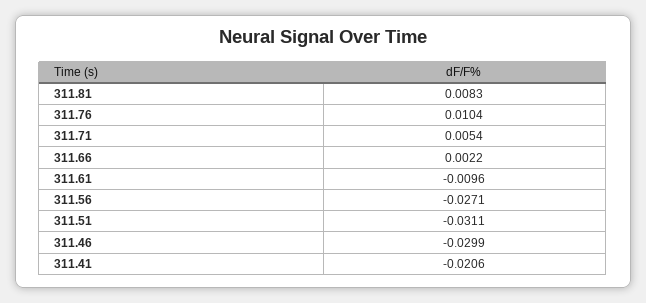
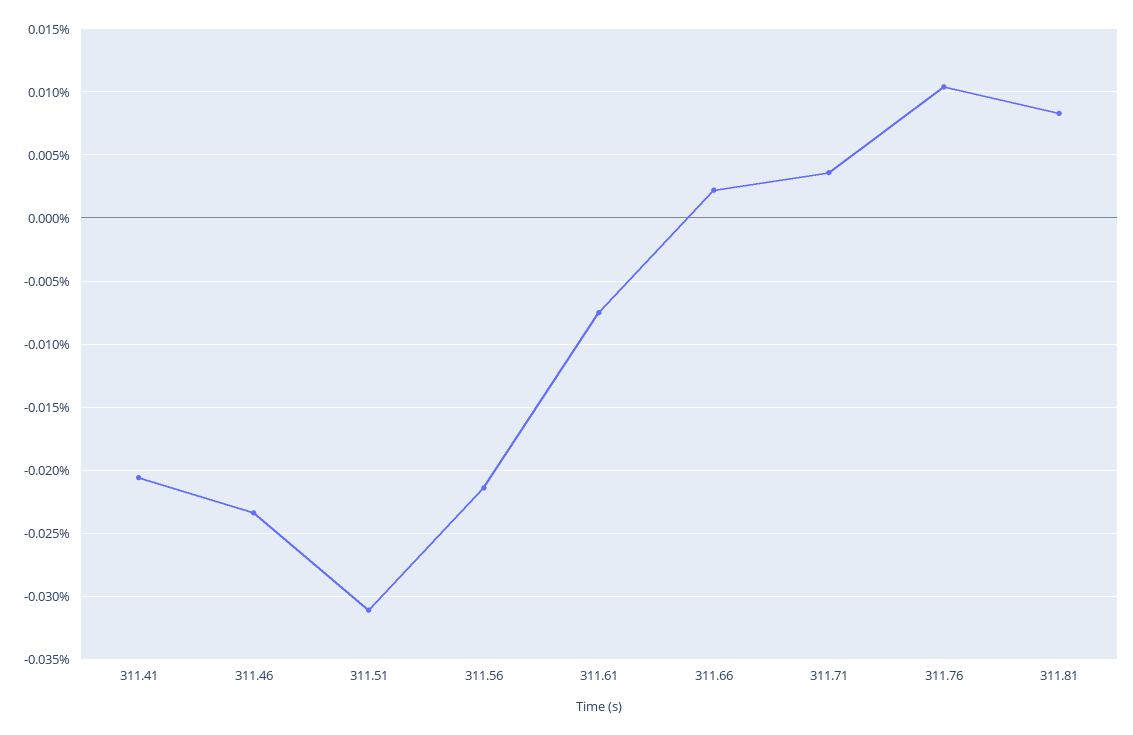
  {
    "311.81": 0.0083,
    "311.76": 0.0104,
-   "311.71": 0.0054,
+   "311.71": 0.0035,
    "311.66": 0.0022,
-   "311.61": -0.0096,
+   "311.61": -0.0075,
-   "311.56": -0.0271,
+   "311.56": -0.0215,
    "311.51": -0.0311,
-   "311.46": -0.0299,
+   "311.46": -0.0235,
    "311.41": -0.0206
  }

